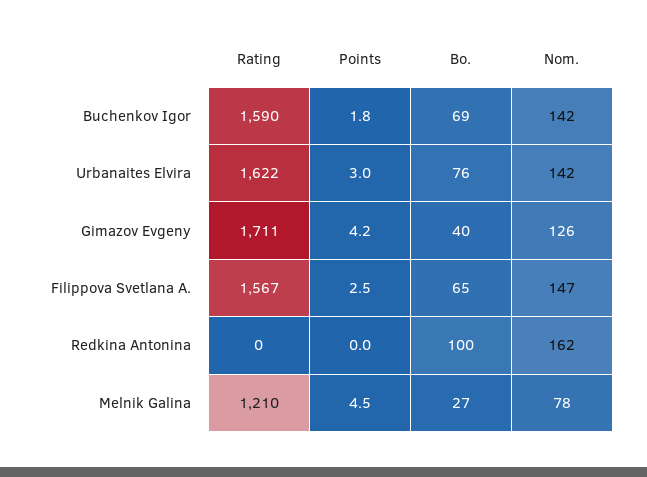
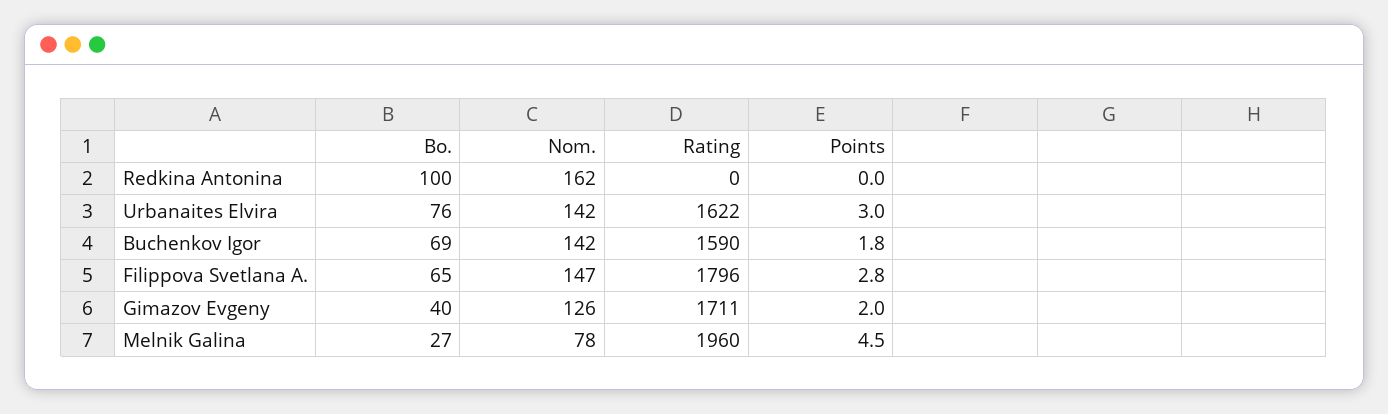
  {
    "Rating": {
      "Buchenkov Igor": 1590,
      "Urbanaites Elvira": 1622,
      "Gimazov Evgeny": 1711,
-     "Filippova Svetlana A.": 1567,
+     "Filippova Svetlana A.": 1796,
      "Redkina Antonina": 0,
-     "Melnik Galina": 1210
+     "Melnik Galina": 1960
    },
    "Points": {
      "Buchenkov Igor": 1.8,
      "Urbanaites Elvira": 3,
-     "Gimazov Evgeny": 4.2,
+     "Gimazov Evgeny": 2,
-     "Filippova Svetlana A.": 2.5,
+     "Filippova Svetlana A.": 2.8,
      "Redkina Antonina": 0,
      "Melnik Galina": 4.5
    },
    "Bo.": {
      "Buchenkov Igor": 69,
      "Urbanaites Elvira": 76,
      "Gimazov Evgeny": 40,
      "Filippova Svetlana A.": 65,
      "Redkina Antonina": 100,
      "Melnik Galina": 27
    },
    "Nom.": {
      "Buchenkov Igor": 142,
      "Urbanaites Elvira": 142,
      "Gimazov Evgeny": 126,
      "Filippova Svetlana A.": 147,
      "Redkina Antonina": 162,
      "Melnik Galina": 78
    }
  }

